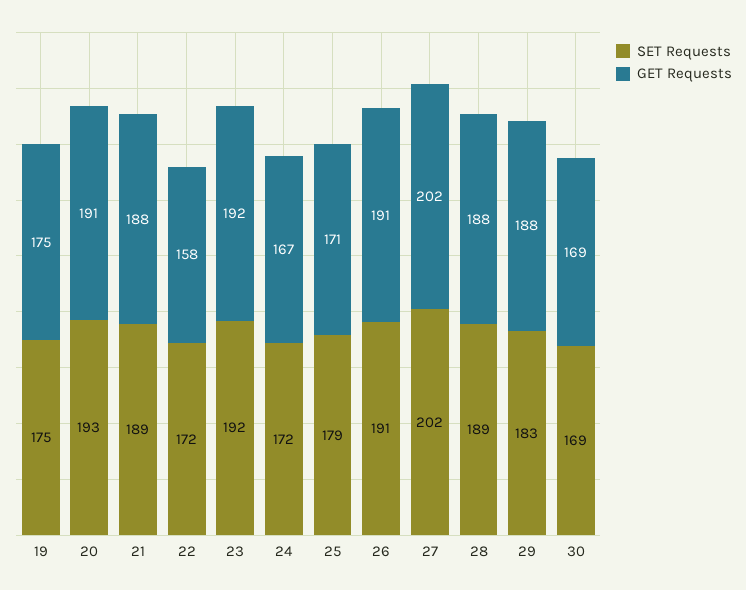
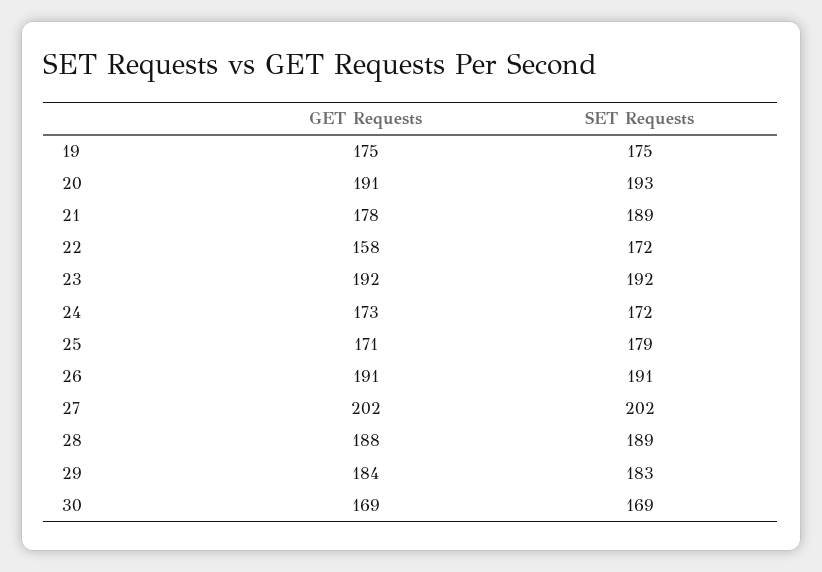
  {
    "SET Requests": {
      "19": 175,
      "20": 193,
      "21": 189,
      "22": 172,
      "23": 192,
      "24": 172,
      "25": 179,
      "26": 191,
      "27": 202,
      "28": 189,
      "29": 183,
      "30": 169
    },
    "GET Requests": {
      "19": 175,
      "20": 191,
-     "21": 188,
+     "21": 178,
      "22": 158,
      "23": 192,
-     "24": 167,
+     "24": 173,
      "25": 171,
      "26": 191,
      "27": 202,
      "28": 188,
-     "29": 188,
+     "29": 184,
      "30": 169
    }
  }

